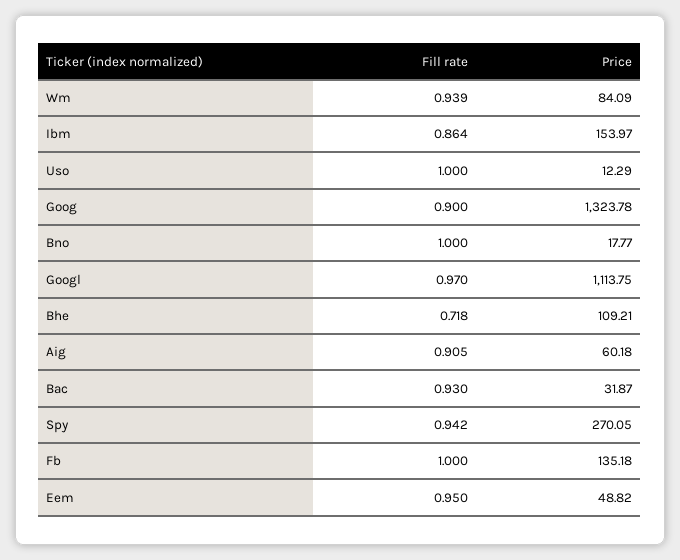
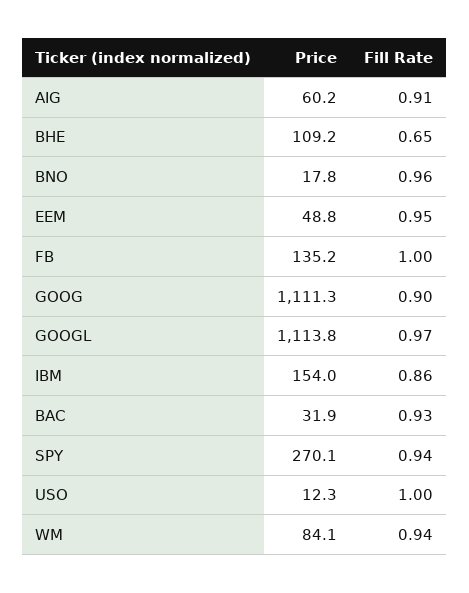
  {
    "Fill rate": {
      "Wm": 0.939,
      "Ibm": 0.864,
      "Uso": 1,
      "Goog": 0.9,
-     "Bno": 1,
+     "Bno": 0.96,
      "Googl": 0.97,
-     "Bhe": 0.718,
+     "Bhe": 0.65,
      "Aig": 0.905,
      "Bac": 0.93,
      "Spy": 0.942,
      "Fb": 1,
      "Eem": 0.95
    },
    "Price": {
      "Wm": 84.09,
      "Ibm": 153.97,
      "Uso": 12.29,
-     "Goog": 1323.78,
+     "Goog": 1111.3,
      "Bno": 17.77,
      "Googl": 1113.75,
      "Bhe": 109.21,
      "Aig": 60.18,
      "Bac": 31.87,
      "Spy": 270.05,
      "Fb": 135.18,
      "Eem": 48.82
    }
  }

